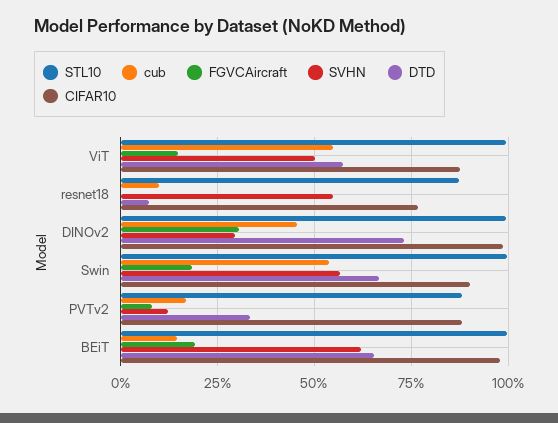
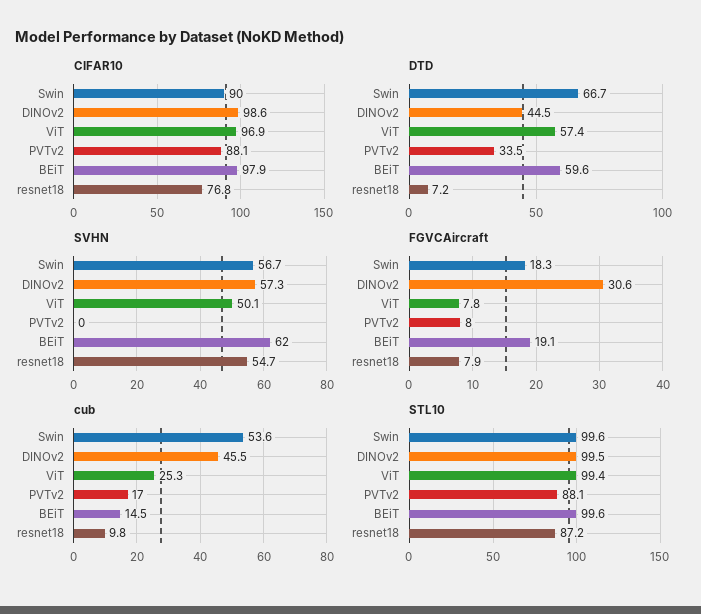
  {
    "STL10": {
      "ViT": 99.4,
      "resnet18": 87.2,
      "DINOv2": 99.5,
      "Swin": 99.6,
      "PVTv2": 88.1,
      "BEiT": 99.6
    },
    "cub": {
-     "ViT": 55,
+     "ViT": 25.3,
      "resnet18": 9.8,
      "DINOv2": 45.5,
      "Swin": 53.6,
      "PVTv2": 17,
      "BEiT": 14.5
    },
    "FGVCAircraft": {
-     "ViT": 15,
+     "ViT": 7.8,
-     "resnet18": 0,
+     "resnet18": 7.9,
      "DINOv2": 30.6,
      "Swin": 18.3,
      "PVTv2": 8,
      "BEiT": 19.1
    },
    "SVHN": {
      "ViT": 50.1,
      "resnet18": 54.7,
-     "DINOv2": 30,
+     "DINOv2": 57.3,
      "Swin": 56.7,
-     "PVTv2": 12.5,
+     "PVTv2": 0,
      "BEiT": 62
    },
    "DTD": {
      "ViT": 57.4,
      "resnet18": 7.2,
-     "DINOv2": 72.5,
+     "DINOv2": 44.5,
      "Swin": 66.7,
      "PVTv2": 33.5,
-     "BEiT": 65
+     "BEiT": 59.6
    },
    "CIFAR10": {
-     "ViT": 87.5,
+     "ViT": 96.9,
      "resnet18": 76.8,
      "DINOv2": 98.6,
      "Swin": 90,
      "PVTv2": 88.1,
      "BEiT": 97.9
    }
  }

